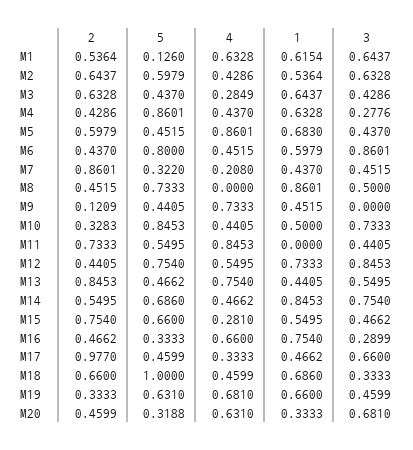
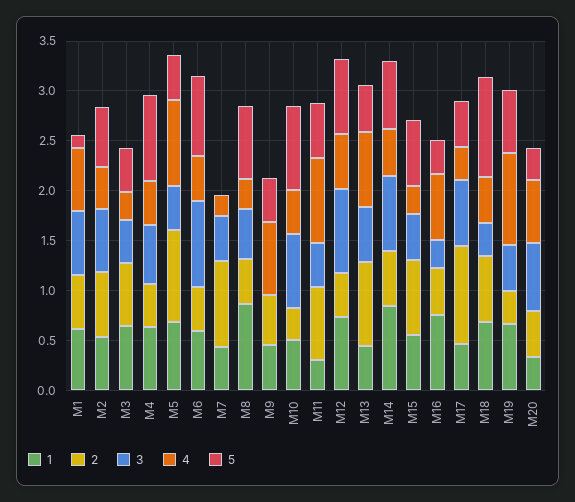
  {
    "2": {
      "M1": 0.5364,
      "M2": 0.6437,
      "M3": 0.6328,
      "M4": 0.4286,
-     "M5": 0.5979,
+     "M5": 0.9,
      "M6": 0.437,
      "M7": 0.8601,
      "M8": 0.4515,
-     "M9": 0.1209,
+     "M9": 0.5,
      "M10": 0.3283,
      "M11": 0.7333,
      "M12": 0.4405,
      "M13": 0.8453,
      "M14": 0.5495,
      "M15": 0.754,
      "M16": 0.4662,
      "M17": 0.977,
      "M18": 0.66,
      "M19": 0.3333,
      "M20": 0.4599
    },
    "5": {
      "M1": 0.126,
      "M2": 0.5979,
      "M3": 0.437,
      "M4": 0.8601,
      "M5": 0.4515,
      "M6": 0.8,
-     "M7": 0.322,
+     "M7": 0,
      "M8": 0.7333,
      "M9": 0.4405,
      "M10": 0.8453,
      "M11": 0.5495,
      "M12": 0.754,
      "M13": 0.4662,
      "M14": 0.686,
      "M15": 0.66,
      "M16": 0.3333,
      "M17": 0.4599,
      "M18": 1,
      "M19": 0.631,
      "M20": 0.3188
    },
    "4": {
      "M1": 0.6328,
      "M2": 0.4286,
      "M3": 0.2849,
      "M4": 0.437,
      "M5": 0.8601,
      "M6": 0.4515,
      "M7": 0.208,
-     "M8": 0,
+     "M8": 0.3,
      "M9": 0.7333,
      "M10": 0.4405,
      "M11": 0.8453,
      "M12": 0.5495,
      "M13": 0.754,
      "M14": 0.4662,
      "M15": 0.281,
      "M16": 0.66,
      "M17": 0.3333,
      "M18": 0.4599,
-     "M19": 0.681,
+     "M19": 0.9,
      "M20": 0.631
    },
    "1": {
      "M1": 0.6154,
      "M2": 0.5364,
      "M3": 0.6437,
      "M4": 0.6328,
      "M5": 0.683,
      "M6": 0.5979,
      "M7": 0.437,
      "M8": 0.8601,
      "M9": 0.4515,
      "M10": 0.5,
-     "M11": 0,
+     "M11": 0.3,
      "M12": 0.7333,
      "M13": 0.4405,
      "M14": 0.8453,
      "M15": 0.5495,
      "M16": 0.754,
      "M17": 0.4662,
      "M18": 0.686,
      "M19": 0.66,
      "M20": 0.3333
    },
    "3": {
      "M1": 0.6437,
      "M2": 0.6328,
      "M3": 0.4286,
-     "M4": 0.2776,
+     "M4": 0.6,
      "M5": 0.437,
      "M6": 0.8601,
      "M7": 0.4515,
      "M8": 0.5,
      "M9": 0,
      "M10": 0.7333,
      "M11": 0.4405,
      "M12": 0.8453,
      "M13": 0.5495,
      "M14": 0.754,
      "M15": 0.4662,
      "M16": 0.2899,
      "M17": 0.66,
      "M18": 0.3333,
      "M19": 0.4599,
      "M20": 0.681
    }
  }

